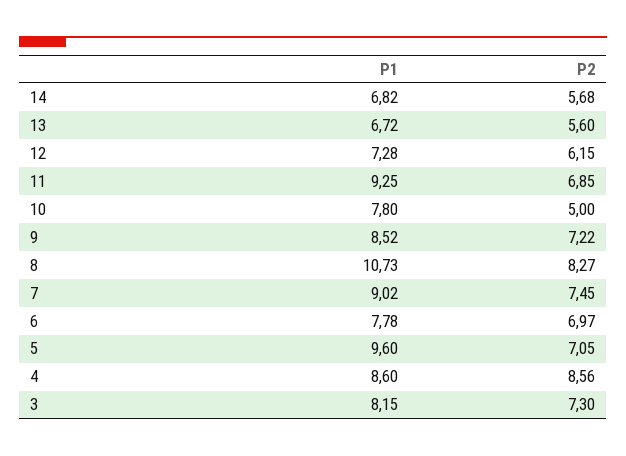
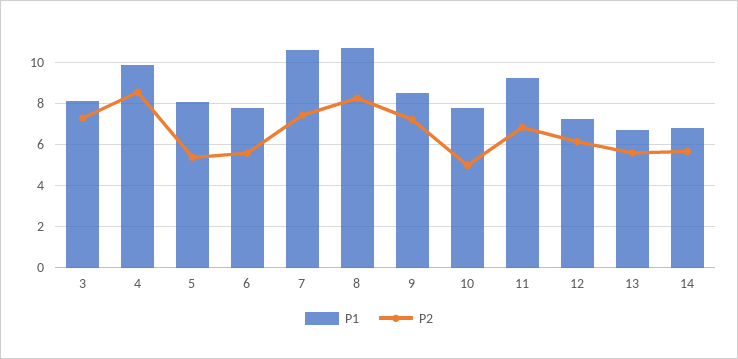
  {
    "P1": {
      "14": 6.82,
      "13": 6.72,
      "12": 7.28,
      "11": 9.25,
      "10": 7.8,
      "9": 8.52,
      "8": 10.73,
-     "7": 9.02,
+     "7": 10.5,
      "6": 7.78,
-     "5": 9.6,
+     "5": 8,
-     "4": 8.6,
+     "4": 10,
      "3": 8.15
    },
    "P2": {
      "14": 5.68,
      "13": 5.6,
      "12": 6.15,
      "11": 6.85,
      "10": 5,
      "9": 7.22,
      "8": 8.27,
      "7": 7.45,
-     "6": 6.97,
+     "6": 5.5,
-     "5": 7.05,
+     "5": 5.5,
      "4": 8.56,
      "3": 7.3
    }
  }

